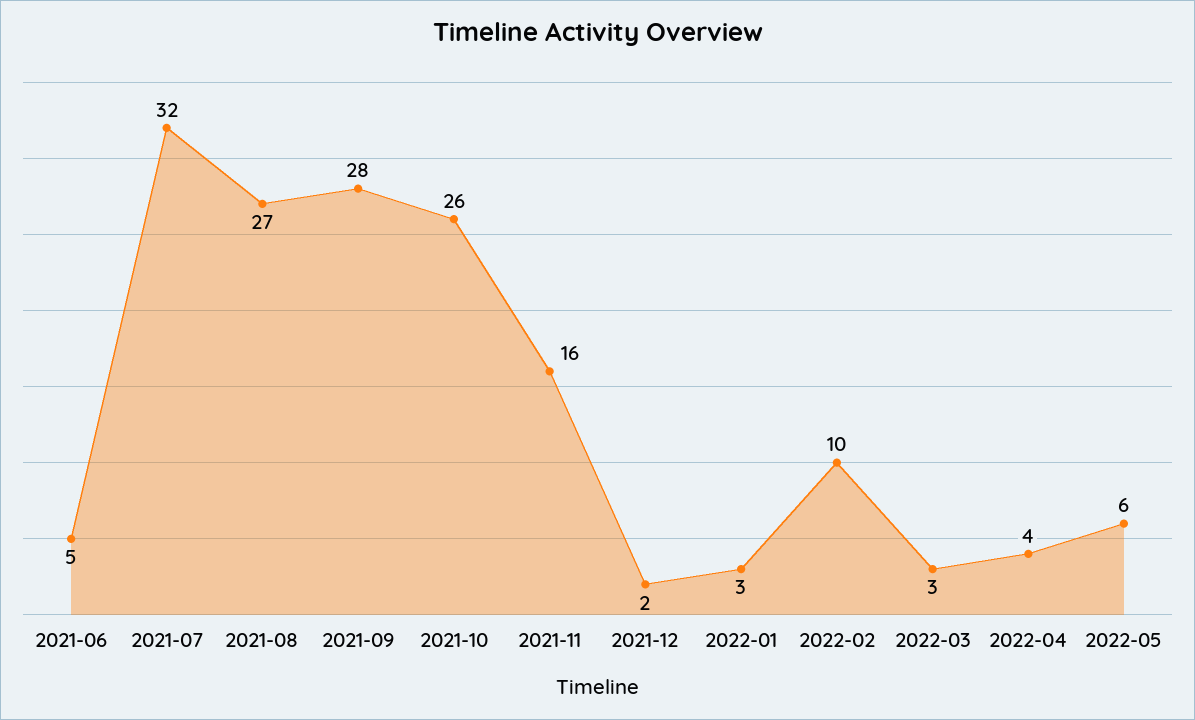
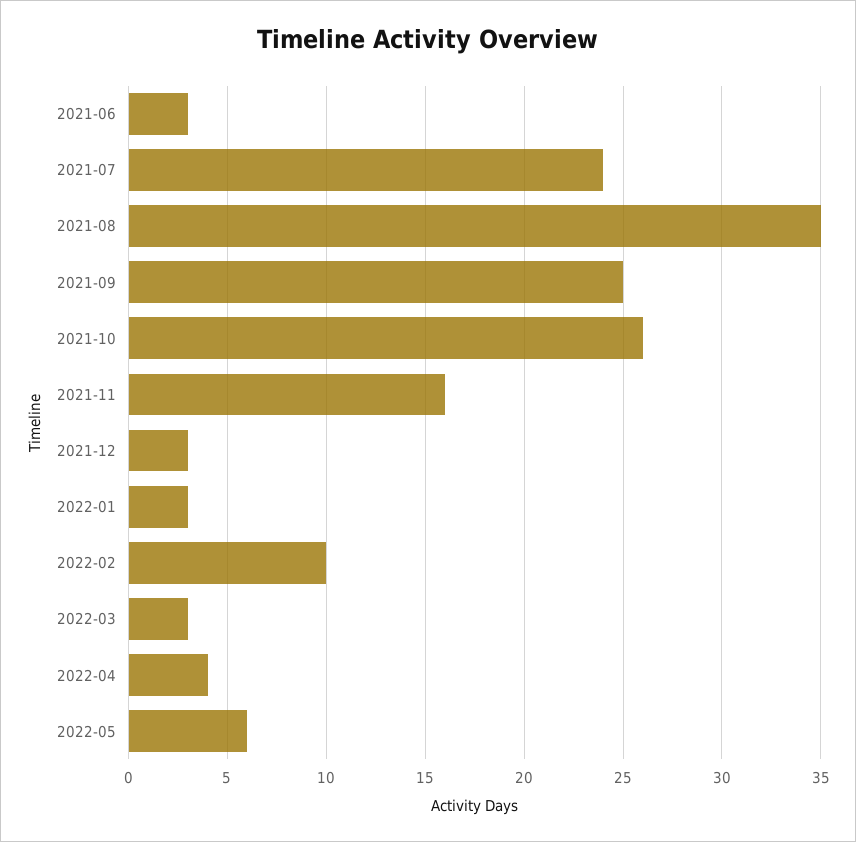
  {
-   "2021-06": 5,
+   "2021-06": 3,
-   "2021-07": 32,
+   "2021-07": 24,
-   "2021-08": 27,
+   "2021-08": 35,
-   "2021-09": 28,
+   "2021-09": 25,
    "2021-10": 26,
    "2021-11": 16,
-   "2021-12": 2,
+   "2021-12": 3,
    "2022-01": 3,
    "2022-02": 10,
    "2022-03": 3,
    "2022-04": 4,
    "2022-05": 6
  }

